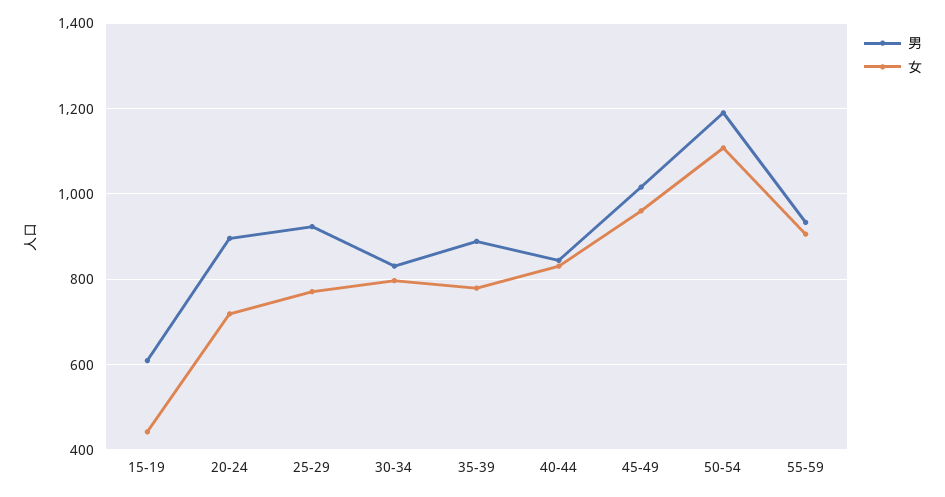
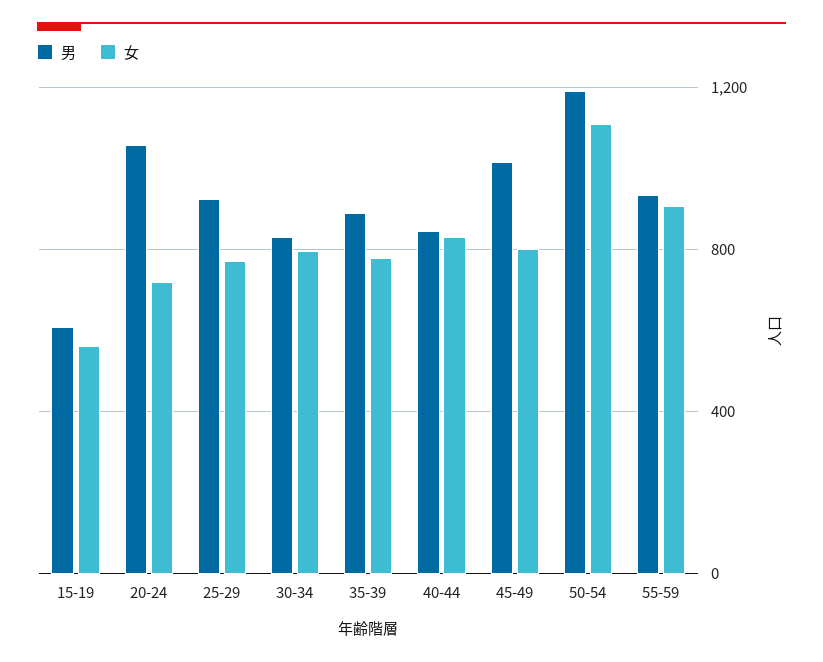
  {
    "男": {
      "15-19": 600,
-     "20-24": 900,
+     "20-24": 1050,
      "25-29": 920,
      "30-34": 840,
      "35-39": 880,
      "40-44": 840,
      "45-49": 1020,
      "50-54": 1200,
      "55-59": 940
    },
    "女": {
-     "15-19": 440,
+     "15-19": 550,
      "20-24": 720,
      "25-29": 780,
      "30-34": 800,
      "35-39": 780,
      "40-44": 840,
-     "45-49": 960,
+     "45-49": 800,
      "50-54": 1100,
      "55-59": 900
    }
  }

